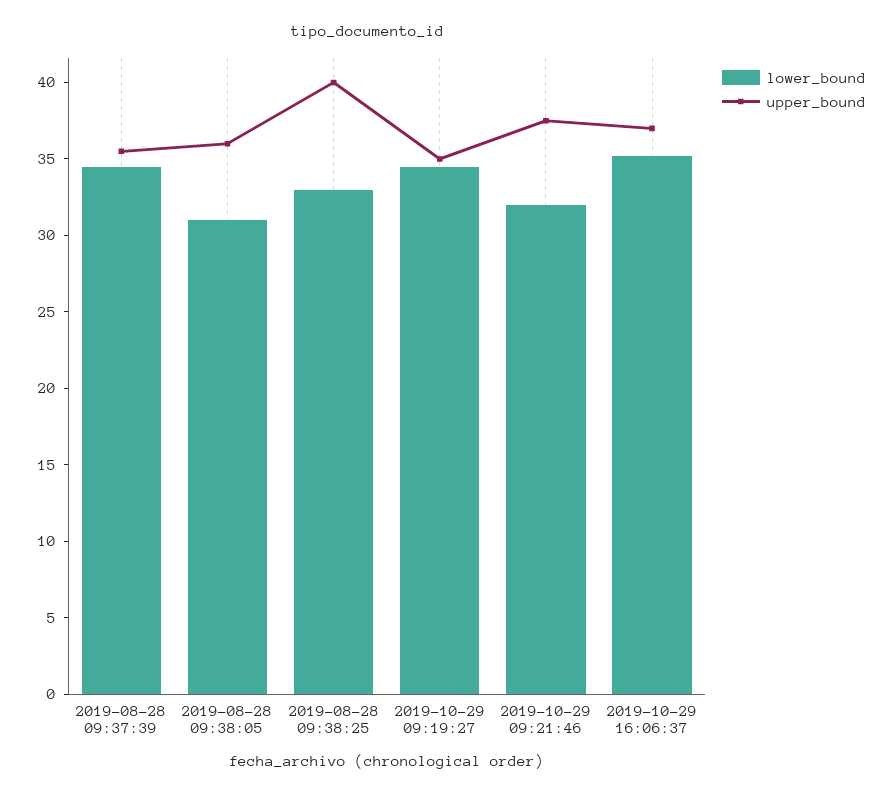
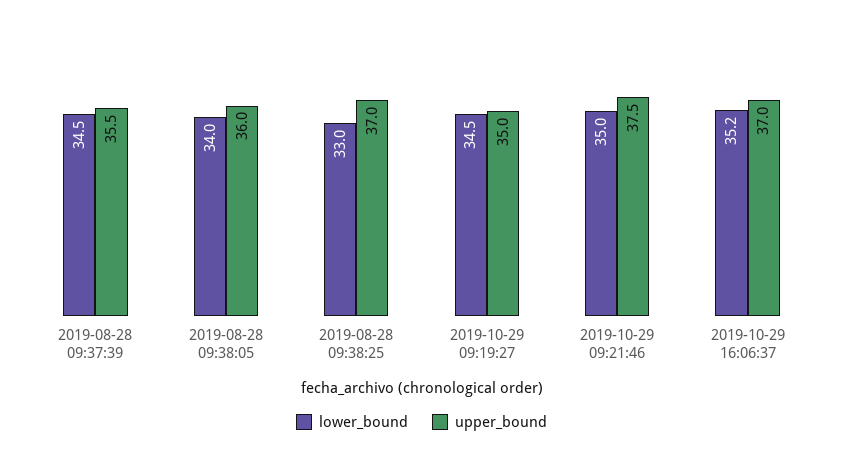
  {
    "lower_bound": {
      "2019-08-28 09:37:39": 34.5,
-     "2019-08-28 09:38:05": 31,
+     "2019-08-28 09:38:05": 34,
      "2019-08-28 09:38:25": 33,
      "2019-10-29 09:19:27": 34.5,
-     "2019-10-29 09:21:46": 32,
+     "2019-10-29 09:21:46": 35,
      "2019-10-29 16:06:37": 35.2
    },
    "upper_bound": {
      "2019-08-28 09:37:39": 35.5,
      "2019-08-28 09:38:05": 36,
-     "2019-08-28 09:38:25": 40,
+     "2019-08-28 09:38:25": 37,
      "2019-10-29 09:19:27": 35,
      "2019-10-29 09:21:46": 37.5,
      "2019-10-29 16:06:37": 37
    }
  }

